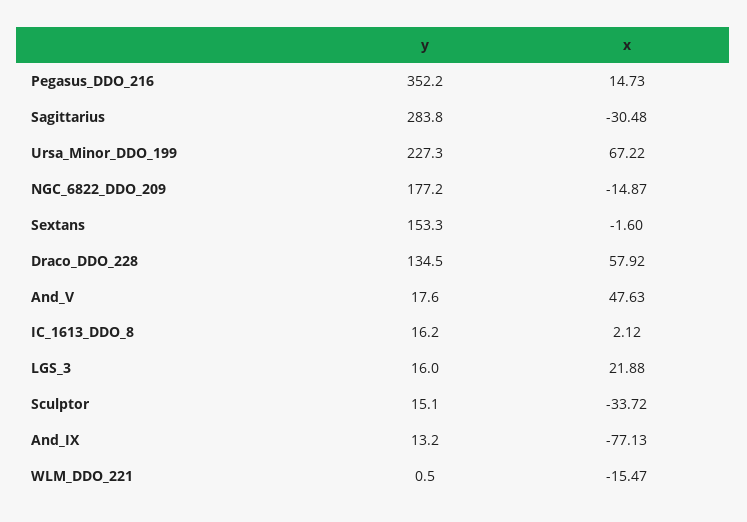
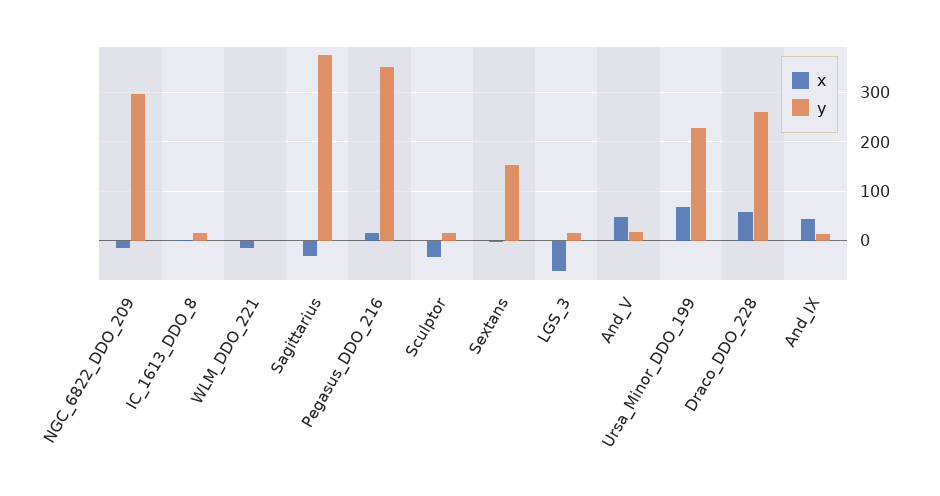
  {
    "y": {
      "Pegasus_DDO_216": 352.2,
-     "Sagittarius": 283.8,
+     "Sagittarius": 380,
      "Ursa_Minor_DDO_199": 227.3,
-     "NGC_6822_DDO_209": 177.2,
+     "NGC_6822_DDO_209": 300,
      "Sextans": 153.3,
-     "Draco_DDO_228": 134.5,
+     "Draco_DDO_228": 260,
      "And_V": 17.6,
      "IC_1613_DDO_8": 16.2,
      "LGS_3": 16,
      "Sculptor": 15.1,
      "And_IX": 13.2,
      "WLM_DDO_221": 0.5
    },
    "x": {
      "Pegasus_DDO_216": 14.73,
      "Sagittarius": -30.48,
      "Ursa_Minor_DDO_199": 67.22,
      "NGC_6822_DDO_209": -14.87,
      "Sextans": -1.6,
      "Draco_DDO_228": 57.92,
      "And_V": 47.63,
      "IC_1613_DDO_8": 2.12,
-     "LGS_3": 21.88,
+     "LGS_3": -60,
      "Sculptor": -33.72,
-     "And_IX": -77.13,
+     "And_IX": 40,
      "WLM_DDO_221": -15.47
    }
  }

